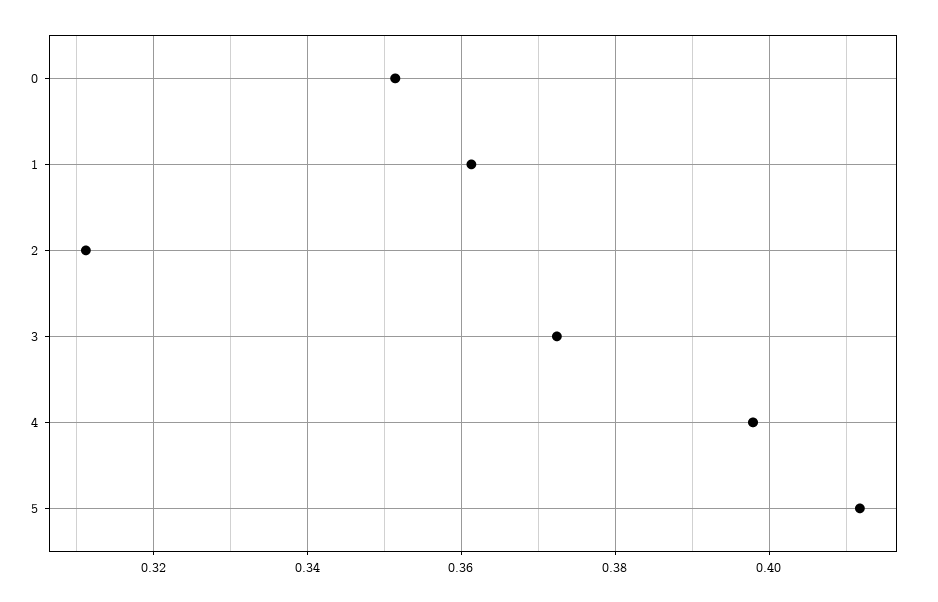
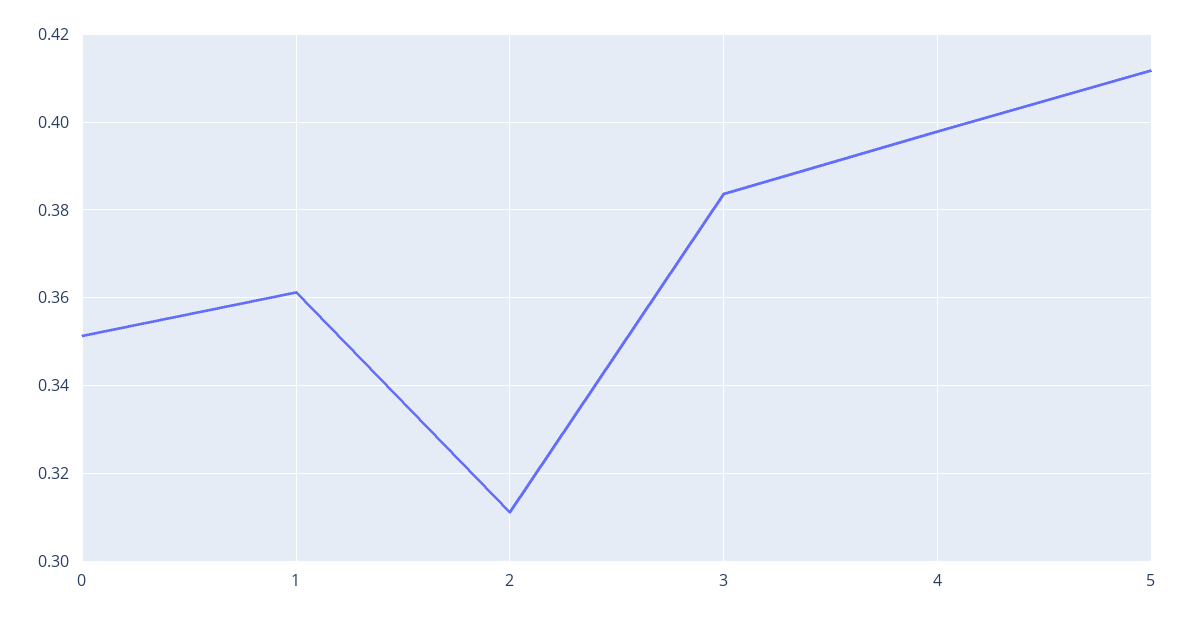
  {
    "0": 0.352,
    "1": 0.362,
    "2": 0.312,
-   "3": 0.372,
+   "3": 0.384,
    "4": 0.398,
    "5": 0.412
  }

